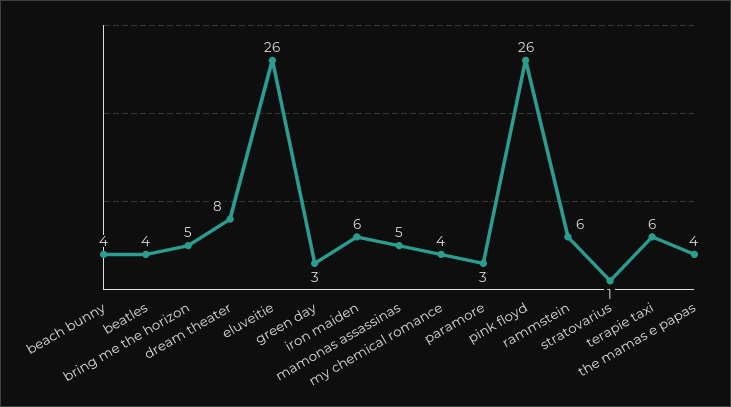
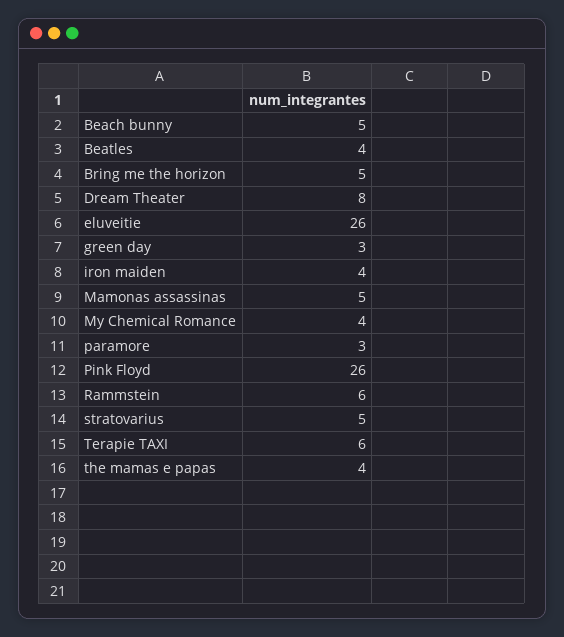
  {
-   "beach bunny": 4,
+   "beach bunny": 5,
    "beatles": 4,
    "bring me the horizon": 5,
    "dream theater": 8,
    "eluveitie": 26,
    "green day": 3,
-   "iron maiden": 6,
+   "iron maiden": 4,
    "mamonas assassinas": 5,
    "my chemical romance": 4,
    "paramore": 3,
    "pink floyd": 26,
    "rammstein": 6,
-   "stratovarius": 1,
+   "stratovarius": 5,
    "terapie taxi": 6,
    "the mamas e papas": 4
  }

